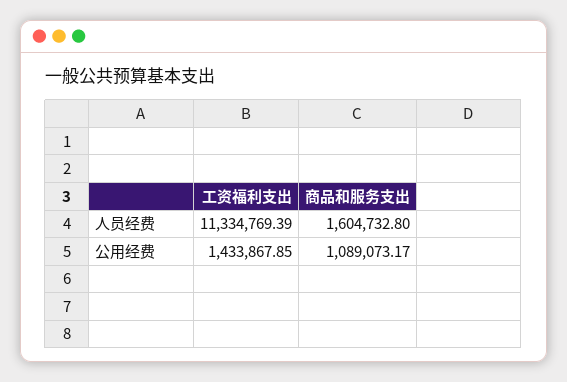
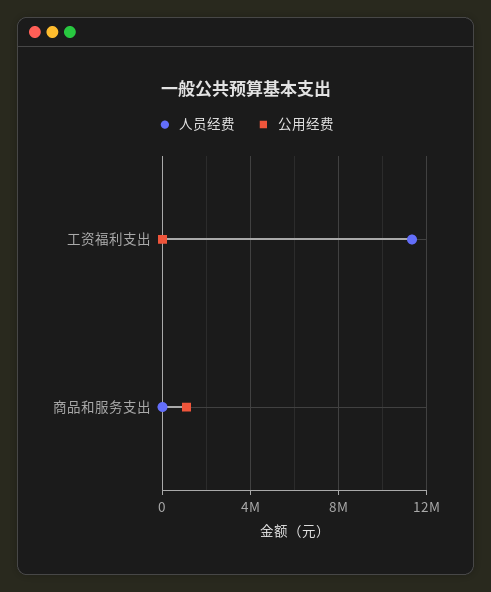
  {
    "人员经费": {
      "工资福利支出": 11334769.39,
-     "商品和服务支出": 1604732.8
+     "商品和服务支出": 0
    },
    "公用经费": {
-     "工资福利支出": 1433867.85,
+     "工资福利支出": 0,
      "商品和服务支出": 1089073.17
    }
  }

